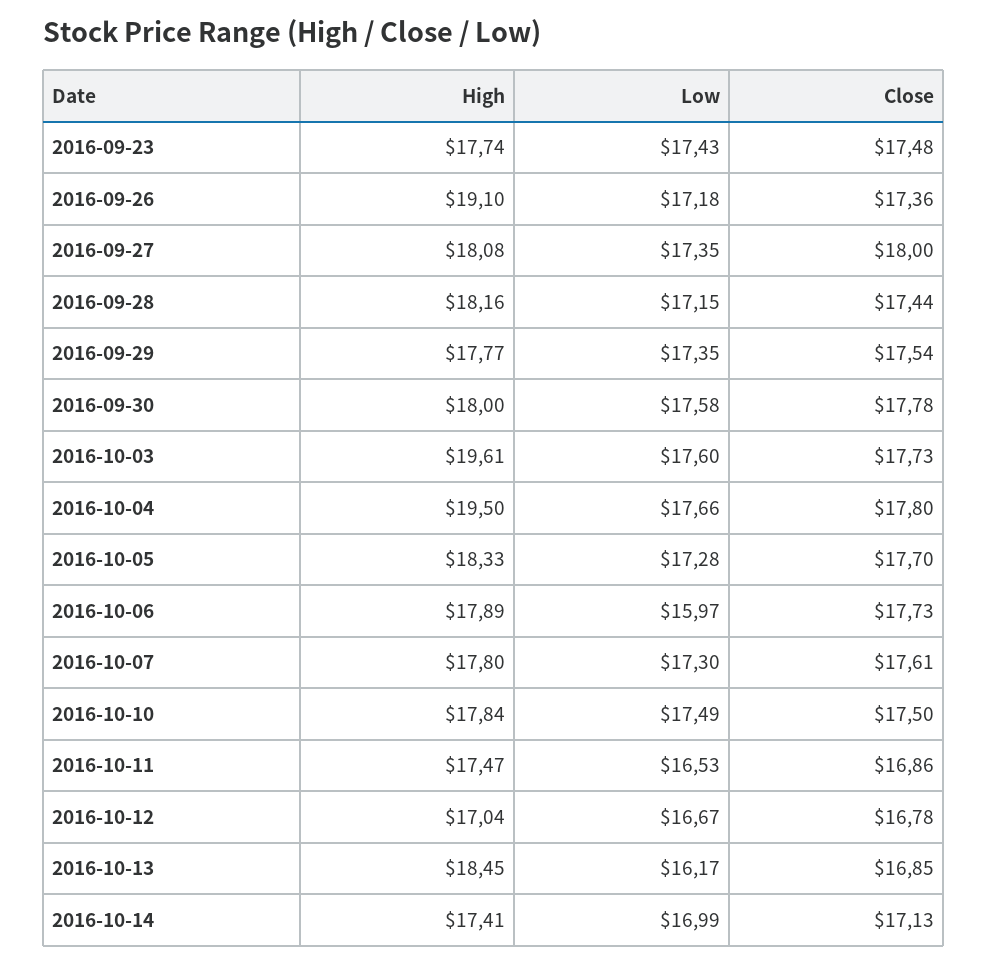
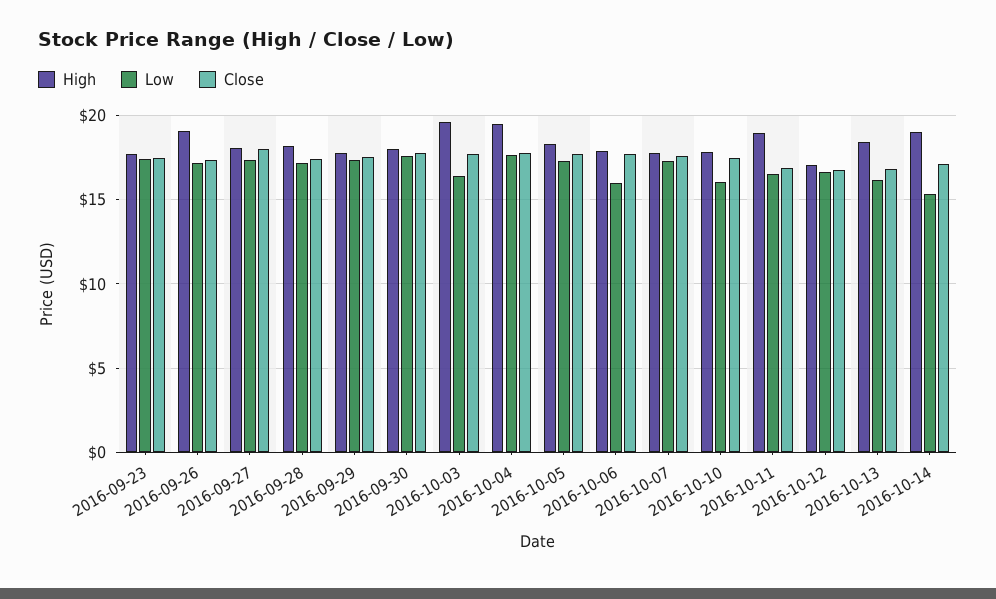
  {
    "High": {
      "2016-09-23": 17.74,
      "2016-09-26": 19.1,
      "2016-09-27": 18.08,
      "2016-09-28": 18.16,
      "2016-09-29": 17.77,
      "2016-09-30": 18,
      "2016-10-03": 19.61,
      "2016-10-04": 19.5,
      "2016-10-05": 18.33,
      "2016-10-06": 17.89,
      "2016-10-07": 17.8,
      "2016-10-10": 17.84,
-     "2016-10-11": 17.47,
+     "2016-10-11": 19,
      "2016-10-12": 17.04,
      "2016-10-13": 18.45,
-     "2016-10-14": 17.41
+     "2016-10-14": 19
    },
    "Low": {
      "2016-09-23": 17.43,
      "2016-09-26": 17.18,
      "2016-09-27": 17.35,
      "2016-09-28": 17.15,
      "2016-09-29": 17.35,
      "2016-09-30": 17.58,
-     "2016-10-03": 17.6,
+     "2016-10-03": 16.5,
      "2016-10-04": 17.66,
      "2016-10-05": 17.28,
      "2016-10-06": 15.97,
      "2016-10-07": 17.3,
-     "2016-10-10": 17.49,
+     "2016-10-10": 16,
      "2016-10-11": 16.53,
      "2016-10-12": 16.67,
      "2016-10-13": 16.17,
-     "2016-10-14": 16.99
+     "2016-10-14": 15.5
    },
    "Close": {
      "2016-09-23": 17.48,
      "2016-09-26": 17.36,
      "2016-09-27": 18,
      "2016-09-28": 17.44,
      "2016-09-29": 17.54,
      "2016-09-30": 17.78,
      "2016-10-03": 17.73,
      "2016-10-04": 17.8,
      "2016-10-05": 17.7,
      "2016-10-06": 17.73,
      "2016-10-07": 17.61,
      "2016-10-10": 17.5,
      "2016-10-11": 16.86,
      "2016-10-12": 16.78,
      "2016-10-13": 16.85,
      "2016-10-14": 17.13
    }
  }

